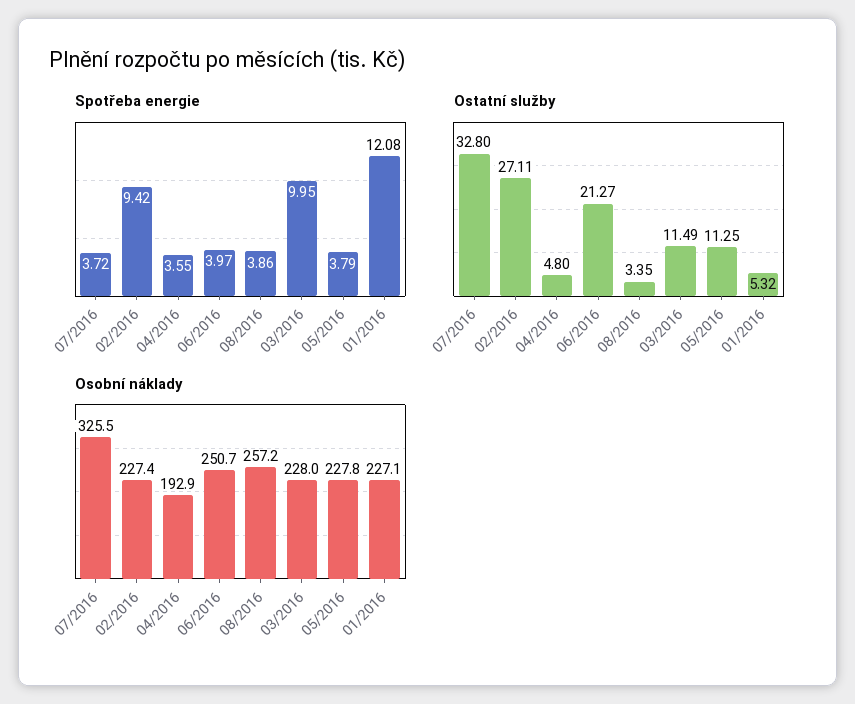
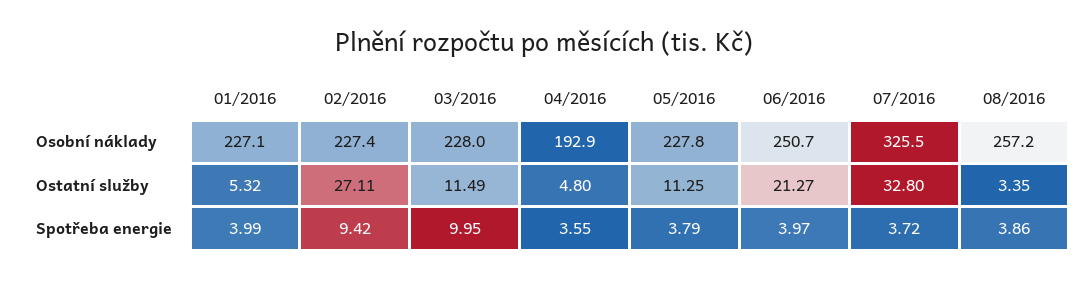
  {
    "Spotřeba energie": {
      "07/2016": 3.72,
      "02/2016": 9.42,
      "04/2016": 3.55,
      "06/2016": 3.97,
      "08/2016": 3.86,
      "03/2016": 9.95,
      "05/2016": 3.79,
-     "01/2016": 12.08
+     "01/2016": 3.99
    },
    "Ostatní služby": {
      "07/2016": 32.8,
      "02/2016": 27.11,
      "04/2016": 4.8,
      "06/2016": 21.27,
      "08/2016": 3.35,
      "03/2016": 11.49,
      "05/2016": 11.25,
      "01/2016": 5.32
    },
    "Osobní náklady": {
      "07/2016": 325.5,
      "02/2016": 227.4,
      "04/2016": 192.9,
      "06/2016": 250.7,
      "08/2016": 257.2,
      "03/2016": 228,
      "05/2016": 227.8,
      "01/2016": 227.1
    }
  }

